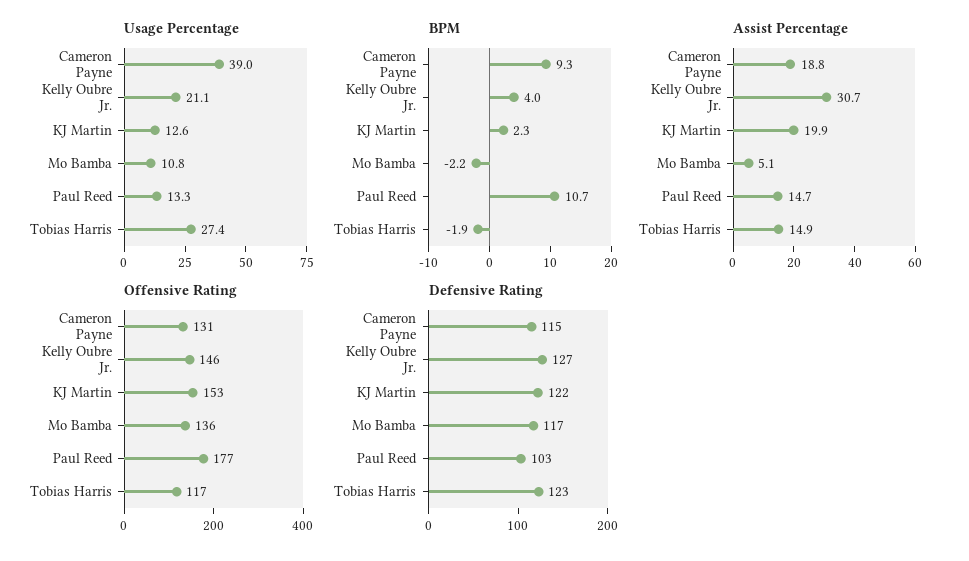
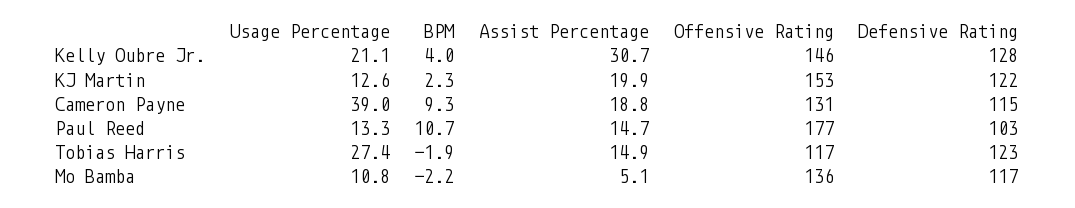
  {
    "Usage Percentage": {
      "Cameron Payne": 39,
      "Kelly Oubre Jr.": 21.1,
      "KJ Martin": 12.6,
      "Mo Bamba": 10.8,
      "Paul Reed": 13.3,
      "Tobias Harris": 27.4
    },
    "BPM": {
      "Cameron Payne": 9.3,
      "Kelly Oubre Jr.": 4,
      "KJ Martin": 2.3,
      "Mo Bamba": -2.2,
      "Paul Reed": 10.7,
      "Tobias Harris": -1.9
    },
    "Assist Percentage": {
      "Cameron Payne": 18.8,
      "Kelly Oubre Jr.": 30.7,
      "KJ Martin": 19.9,
      "Mo Bamba": 5.1,
      "Paul Reed": 14.7,
      "Tobias Harris": 14.9
    },
    "Offensive Rating": {
      "Cameron Payne": 131,
      "Kelly Oubre Jr.": 146,
      "KJ Martin": 153,
      "Mo Bamba": 136,
      "Paul Reed": 177,
      "Tobias Harris": 117
    },
    "Defensive Rating": {
      "Cameron Payne": 115,
-     "Kelly Oubre Jr.": 127,
+     "Kelly Oubre Jr.": 128,
      "KJ Martin": 122,
      "Mo Bamba": 117,
      "Paul Reed": 103,
      "Tobias Harris": 123
    }
  }

